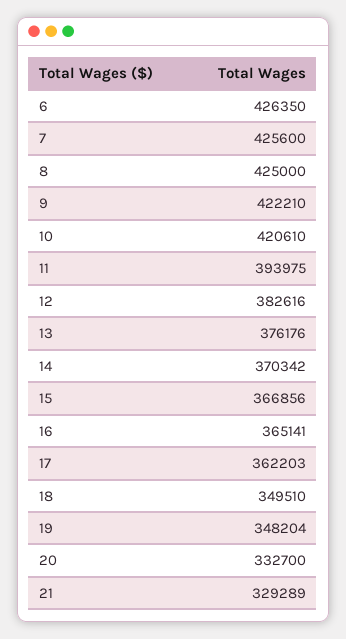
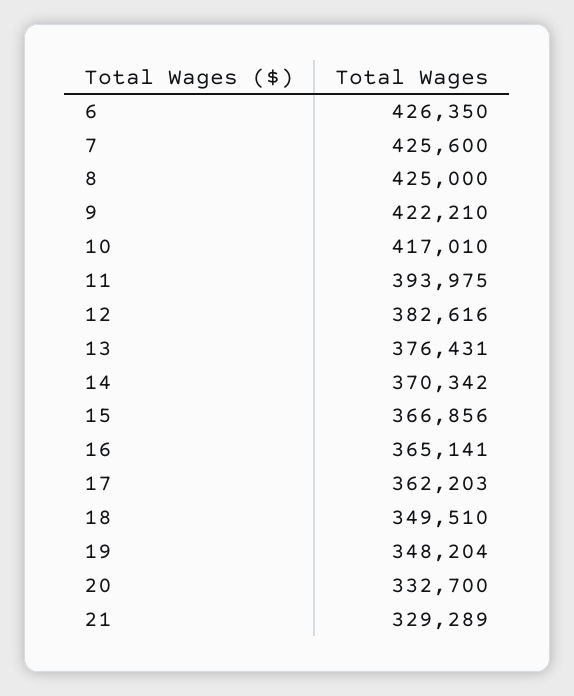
  {
    "6": 426350,
    "7": 425600,
    "8": 425000,
    "9": 422210,
-   "10": 420610,
+   "10": 417010,
    "11": 393975,
    "12": 382616,
-   "13": 376176,
+   "13": 376431,
    "14": 370342,
    "15": 366856,
    "16": 365141,
    "17": 362203,
    "18": 349510,
    "19": 348204,
    "20": 332700,
    "21": 329289
  }

